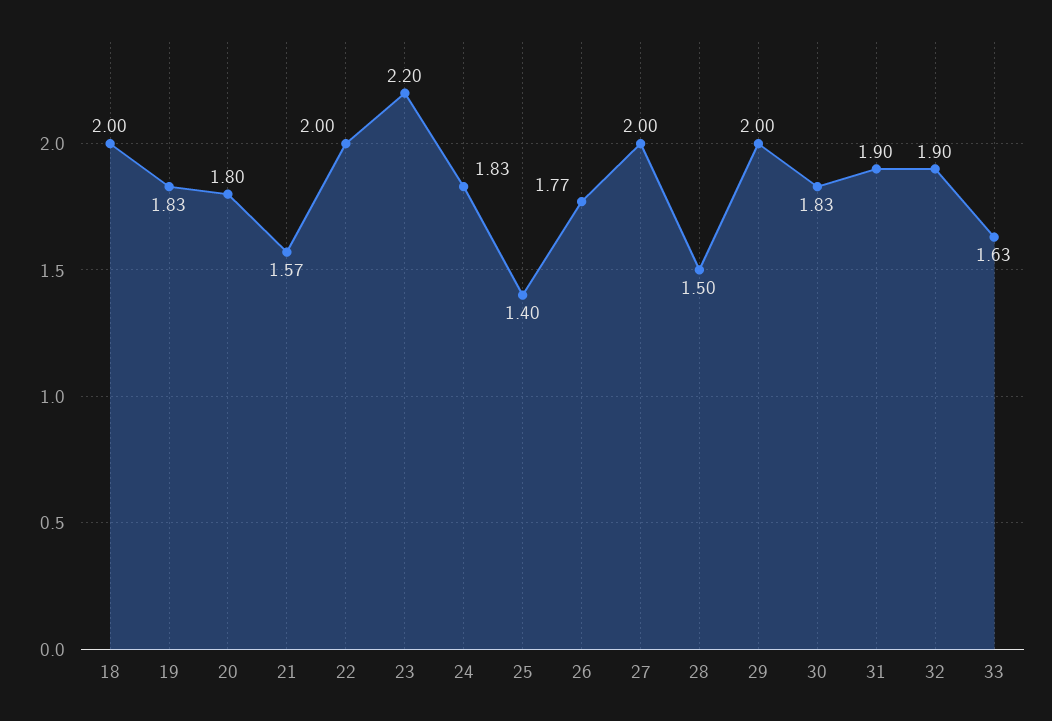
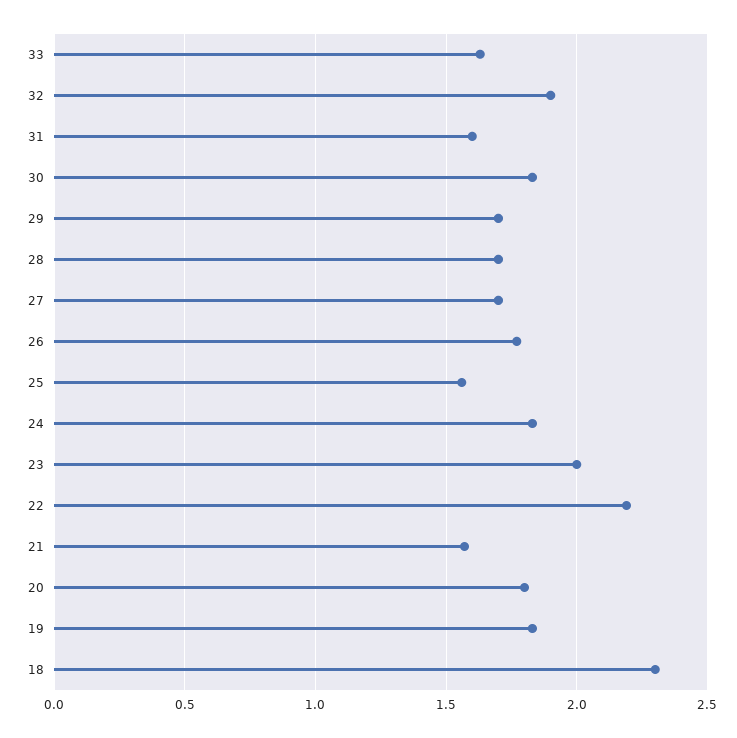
  {
-   "18": 2,
+   "18": 2.3,
    "19": 1.83,
    "20": 1.8,
    "21": 1.57,
-   "22": 2,
+   "22": 2.2,
-   "23": 2.2,
+   "23": 2,
    "24": 1.83,
-   "25": 1.4,
+   "25": 1.55,
    "26": 1.77,
-   "27": 2,
+   "27": 1.7,
-   "28": 1.5,
+   "28": 1.7,
-   "29": 2,
+   "29": 1.7,
    "30": 1.83,
-   "31": 1.9,
+   "31": 1.6,
    "32": 1.9,
    "33": 1.63
  }

